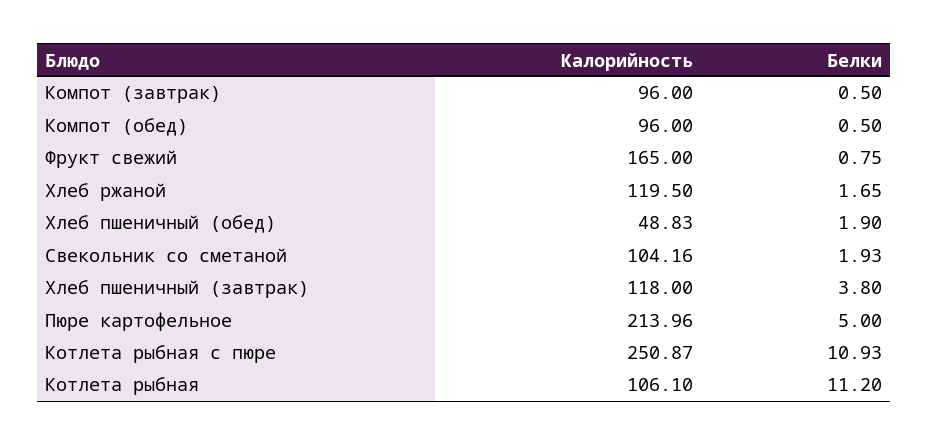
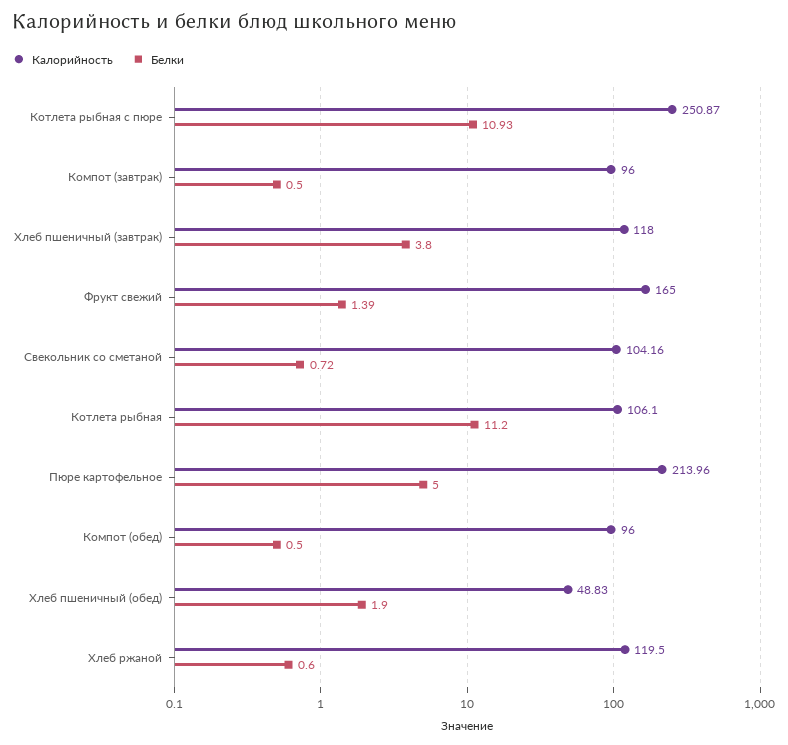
  {
    "Калорийность": {
      "Компот (завтрак)": 96,
      "Компот (обед)": 96,
      "Фрукт свежий": 165,
      "Хлеб ржаной": 119.5,
      "Хлеб пшеничный (обед)": 48.83,
      "Свекольник со сметаной": 104.16,
      "Хлеб пшеничный (завтрак)": 118,
      "Пюре картофельное": 213.96,
      "Котлета рыбная с пюре": 250.87,
      "Котлета рыбная": 106.1
    },
    "Белки": {
      "Компот (завтрак)": 0.5,
      "Компот (обед)": 0.5,
-     "Фрукт свежий": 0.75,
+     "Фрукт свежий": 1.39,
-     "Хлеб ржаной": 1.65,
+     "Хлеб ржаной": 0.6,
      "Хлеб пшеничный (обед)": 1.9,
-     "Свекольник со сметаной": 1.93,
+     "Свекольник со сметаной": 0.72,
      "Хлеб пшеничный (завтрак)": 3.8,
      "Пюре картофельное": 5,
      "Котлета рыбная с пюре": 10.93,
      "Котлета рыбная": 11.2
    }
  }

